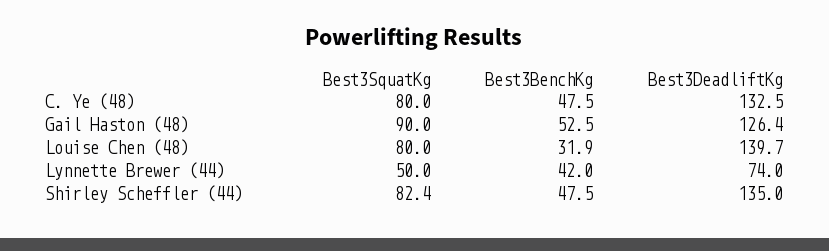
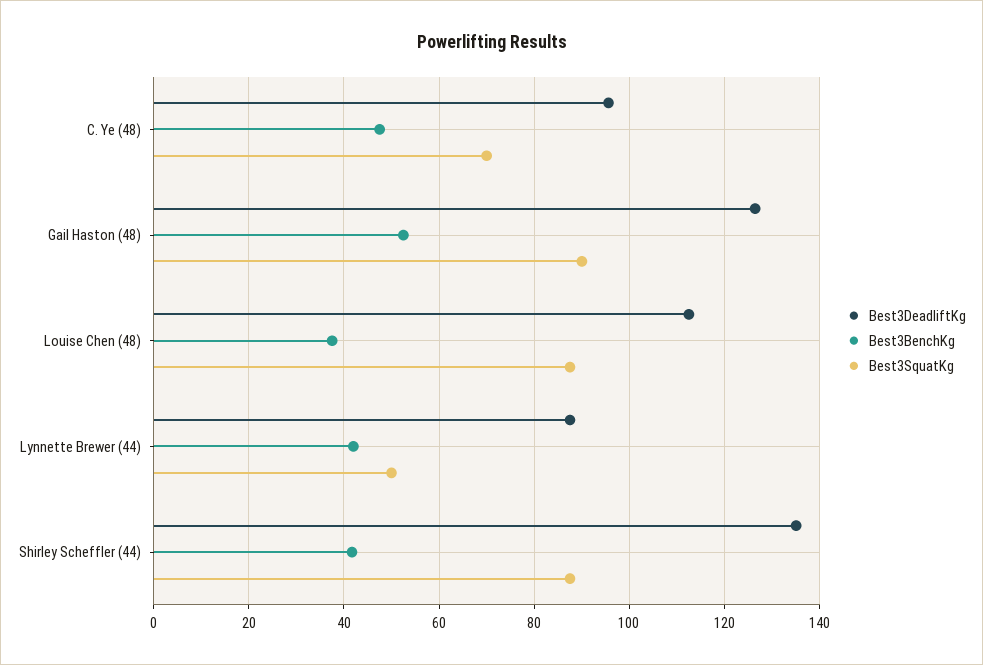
  {
    "Best3SquatKg": {
-     "C. Ye (48)": 80,
+     "C. Ye (48)": 70,
      "Gail Haston (48)": 90,
-     "Louise Chen (48)": 80,
+     "Louise Chen (48)": 88,
      "Lynnette Brewer (44)": 50,
-     "Shirley Scheffler (44)": 82.4
+     "Shirley Scheffler (44)": 88
    },
    "Best3BenchKg": {
      "C. Ye (48)": 47.5,
      "Gail Haston (48)": 52.5,
-     "Louise Chen (48)": 31.9,
+     "Louise Chen (48)": 38,
      "Lynnette Brewer (44)": 42,
-     "Shirley Scheffler (44)": 47.5
+     "Shirley Scheffler (44)": 42
    },
    "Best3DeadliftKg": {
-     "C. Ye (48)": 132.5,
+     "C. Ye (48)": 96,
      "Gail Haston (48)": 126.4,
-     "Louise Chen (48)": 139.7,
+     "Louise Chen (48)": 112,
-     "Lynnette Brewer (44)": 74,
+     "Lynnette Brewer (44)": 88,
      "Shirley Scheffler (44)": 135
    }
  }

